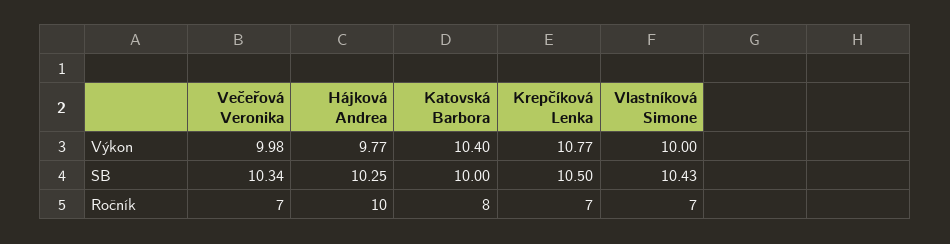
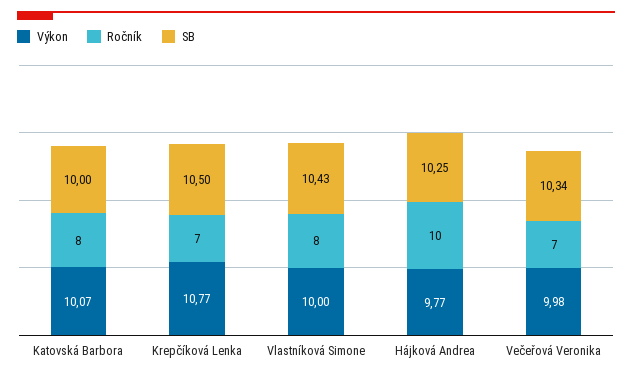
  {
    "Výkon": {
      "Večeřová Veronika": 9.98,
      "Hájková Andrea": 9.77,
-     "Katovská Barbora": 10.4,
+     "Katovská Barbora": 10.07,
      "Krepčíková Lenka": 10.77,
      "Vlastníková Simone": 10
    },
    "SB": {
      "Večeřová Veronika": 10.34,
      "Hájková Andrea": 10.25,
      "Katovská Barbora": 10,
      "Krepčíková Lenka": 10.5,
      "Vlastníková Simone": 10.43
    },
    "Ročník": {
      "Večeřová Veronika": 7,
      "Hájková Andrea": 10,
      "Katovská Barbora": 8,
      "Krepčíková Lenka": 7,
-     "Vlastníková Simone": 7
+     "Vlastníková Simone": 8
    }
  }

